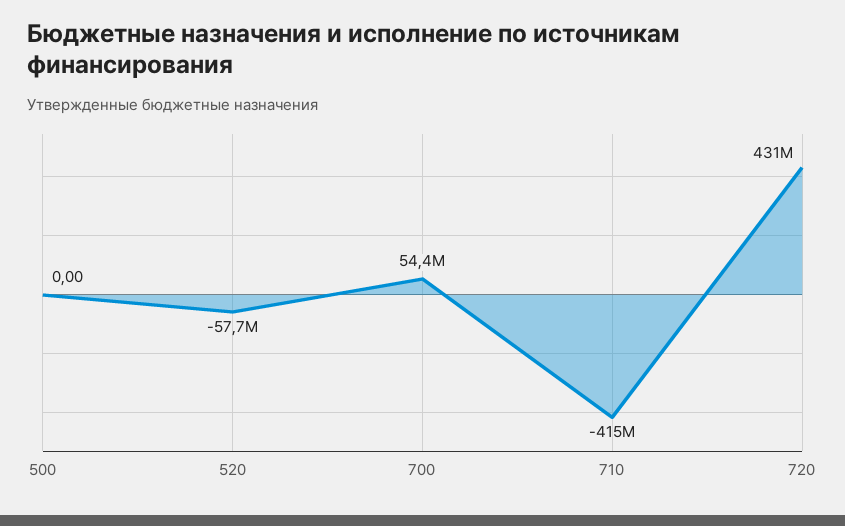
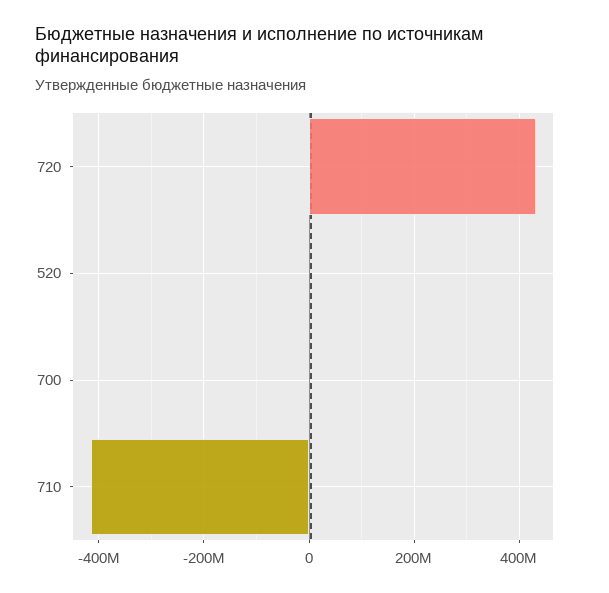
  {
-   "500": 0,
-   "520": -57700000,
+   "520": 0,
-   "700": 54400000,
+   "700": 0,
    "710": -415000000,
    "720": 431000000
  }

